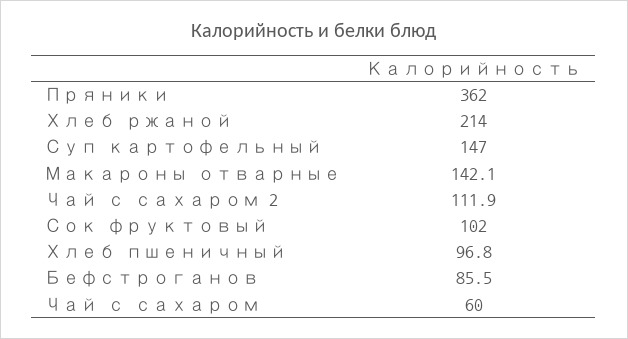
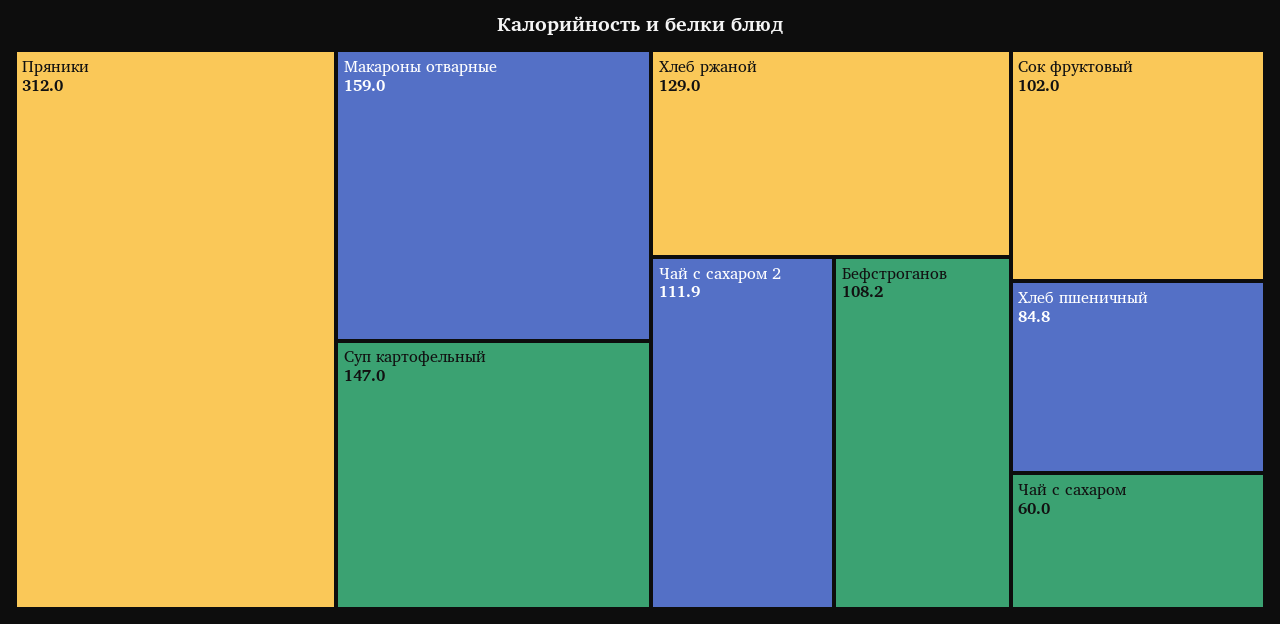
  {
-   "Пряники": 362,
+   "Пряники": 312,
-   "Хлеб ржаной": 214,
+   "Хлеб ржаной": 129,
    "Суп картофельный": 147,
-   "Макароны отварные": 142.1,
+   "Макароны отварные": 159,
    "Чай с сахаром 2": 111.9,
    "Сок фруктовый": 102,
-   "Хлеб пшеничный": 96.8,
+   "Хлеб пшеничный": 84.8,
-   "Бефстроганов": 85.5,
+   "Бефстроганов": 108.2,
    "Чай с сахаром": 60
  }

